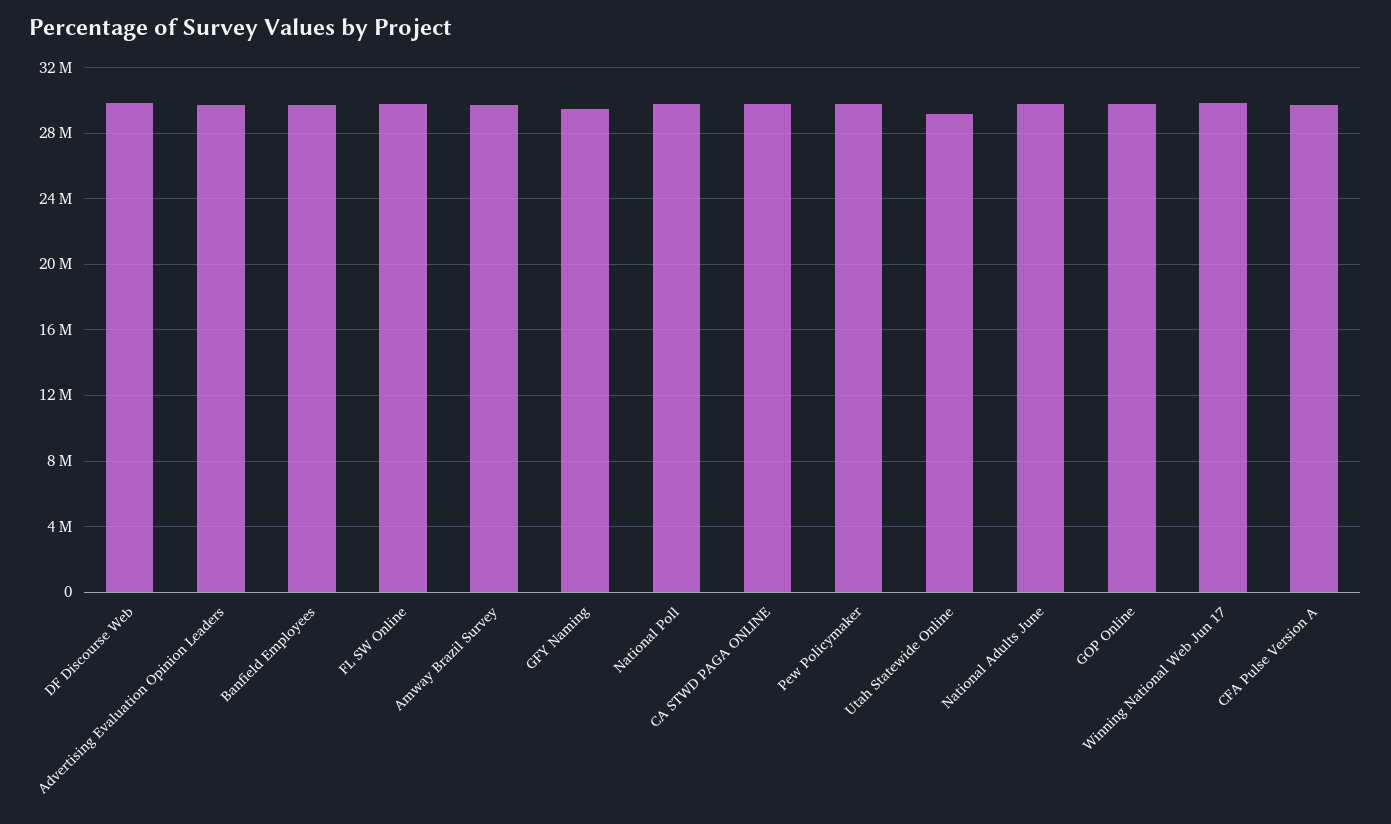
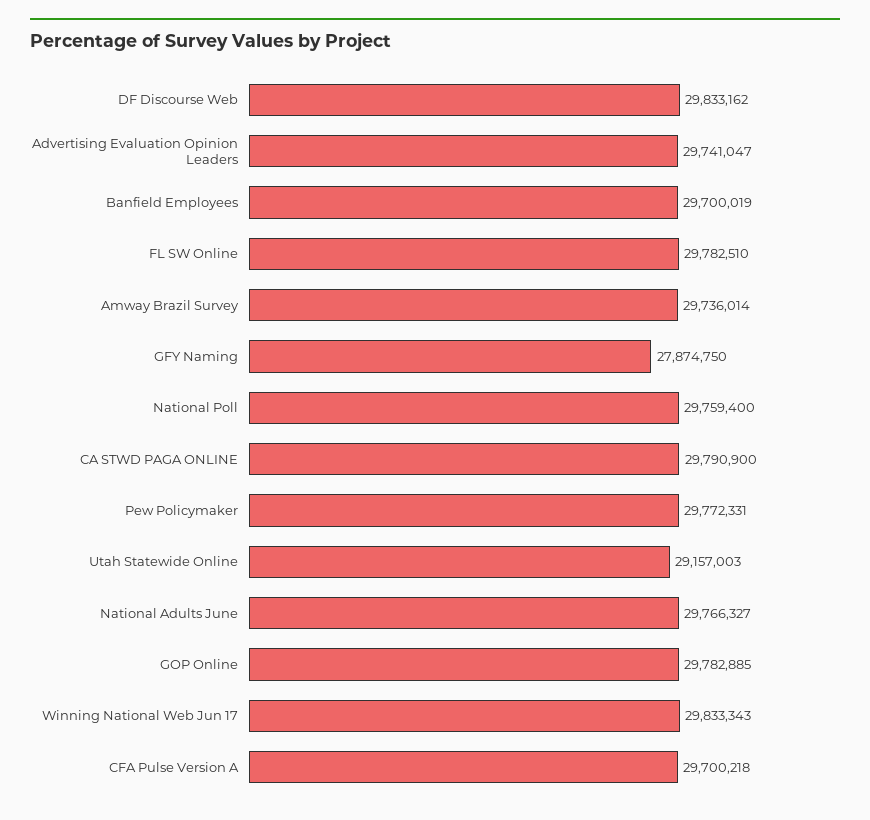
  {
    "DF Discourse Web": 29833162,
    "Advertising Evaluation Opinion Leaders": 29741047,
    "Banfield Employees": 29700019,
    "FL SW Online": 29782510,
    "Amway Brazil Survey": 29736014,
-   "GFY Naming": 29500000,
+   "GFY Naming": 27874750,
    "National Poll": 29759400,
    "CA STWD PAGA ONLINE": 29790900,
    "Pew Policymaker": 29772331,
    "Utah Statewide Online": 29157003,
    "National Adults June": 29766327,
    "GOP Online": 29782885,
    "Winning National Web Jun 17": 29833343,
    "CFA Pulse Version A": 29700218
  }

